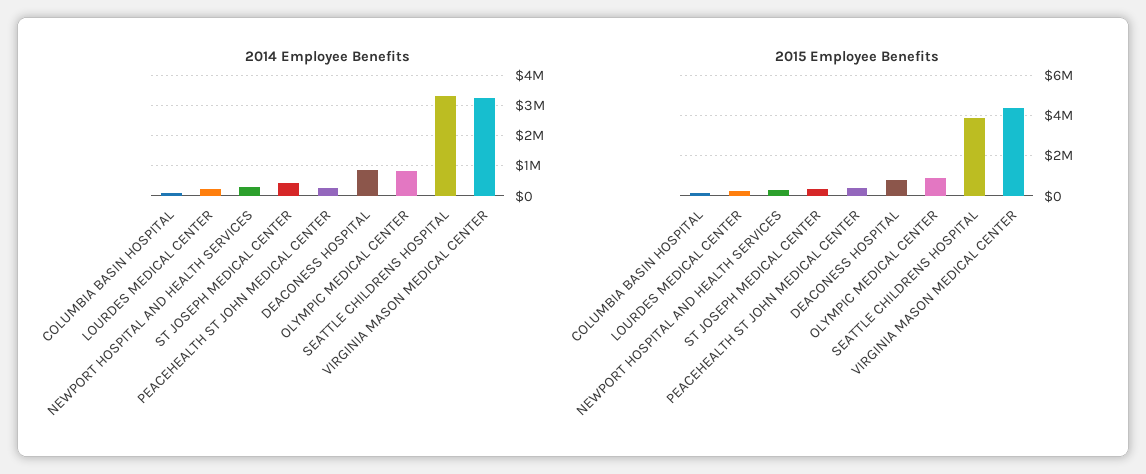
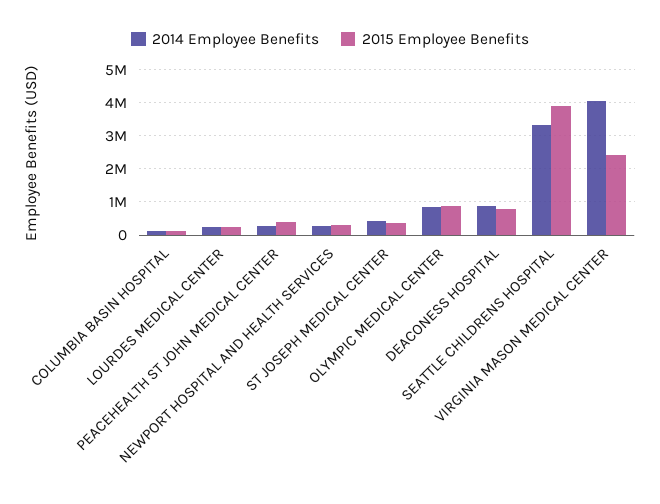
  {
    "2014 Employee Benefits": {
      "COLUMBIA BASIN HOSPITAL": 200000,
      "LOURDES MEDICAL CENTER": 200000,
      "NEWPORT HOSPITAL AND HEALTH SERVICES": 200000,
      "ST JOSEPH MEDICAL CENTER": 400000,
      "PEACEHEALTH ST JOHN MEDICAL CENTER": 200000,
      "DEACONESS HOSPITAL": 800000,
      "OLYMPIC MEDICAL CENTER": 800000,
      "SEATTLE CHILDRENS HOSPITAL": 3400000,
-     "VIRGINIA MASON MEDICAL CENTER": 3200000
+     "VIRGINIA MASON MEDICAL CENTER": 4000000
    },
    "2015 Employee Benefits": {
      "COLUMBIA BASIN HOSPITAL": 200000,
      "LOURDES MEDICAL CENTER": 200000,
      "NEWPORT HOSPITAL AND HEALTH SERVICES": 400000,
      "ST JOSEPH MEDICAL CENTER": 400000,
      "PEACEHEALTH ST JOHN MEDICAL CENTER": 400000,
      "DEACONESS HOSPITAL": 800000,
      "OLYMPIC MEDICAL CENTER": 800000,
      "SEATTLE CHILDRENS HOSPITAL": 4000000,
-     "VIRGINIA MASON MEDICAL CENTER": 4500000
+     "VIRGINIA MASON MEDICAL CENTER": 2400000
    }
  }

